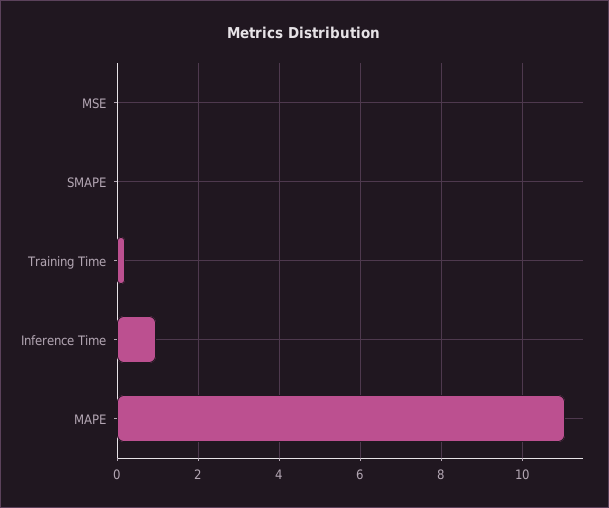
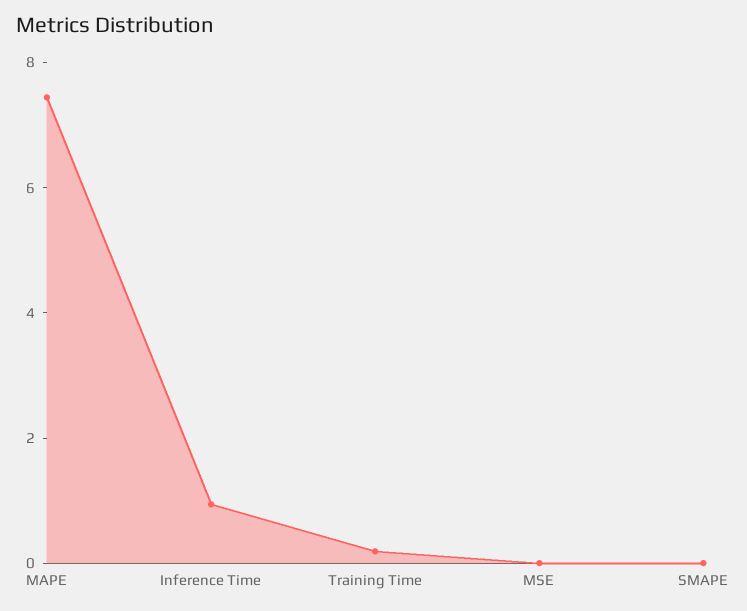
  {
    "MSE": 0,
    "SMAPE": 0,
    "Training Time": 0.2,
    "Inference Time": 1,
-   "MAPE": 11
+   "MAPE": 7.5
  }

